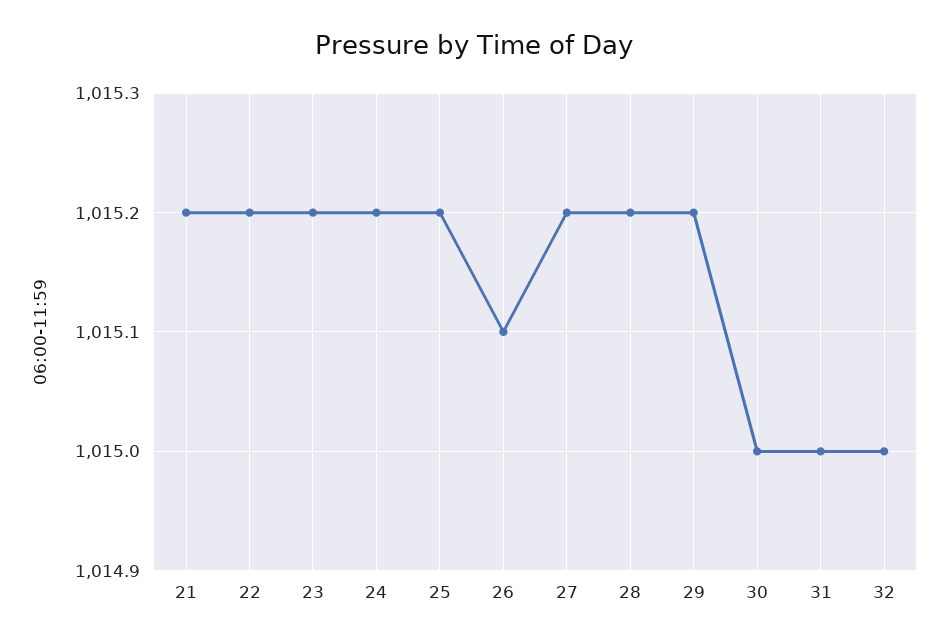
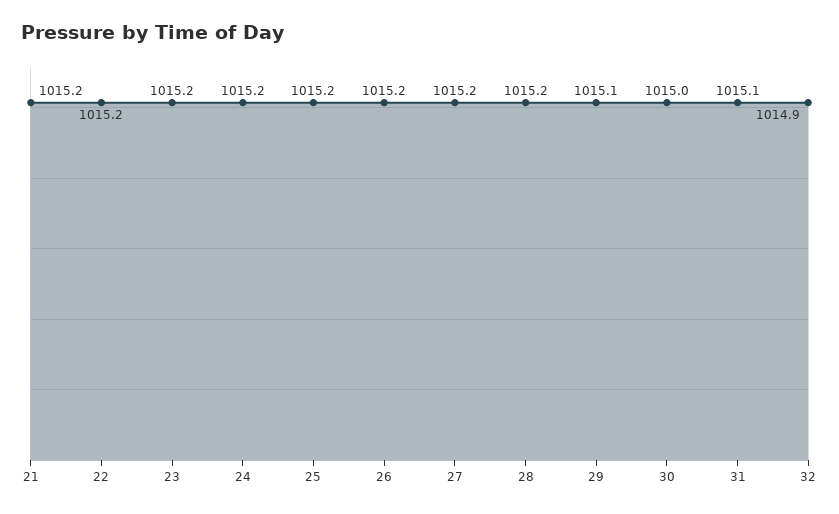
  {
    "21": 1015.2,
    "22": 1015.2,
    "23": 1015.2,
    "24": 1015.2,
    "25": 1015.2,
-   "26": 1015.1,
+   "26": 1015.2,
    "27": 1015.2,
    "28": 1015.2,
-   "29": 1015.2,
+   "29": 1015.1,
    "30": 1015,
-   "31": 1015,
+   "31": 1015.1,
-   "32": 1015
+   "32": 1014.9
  }

